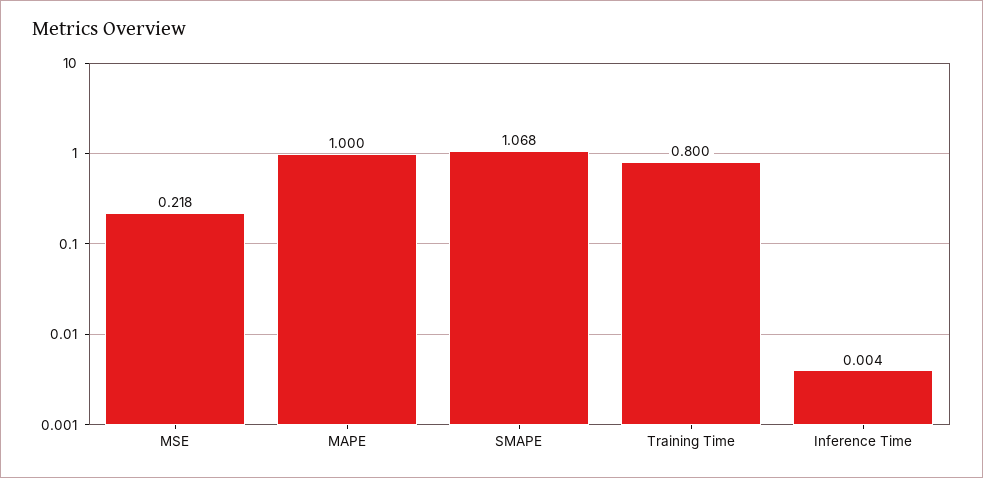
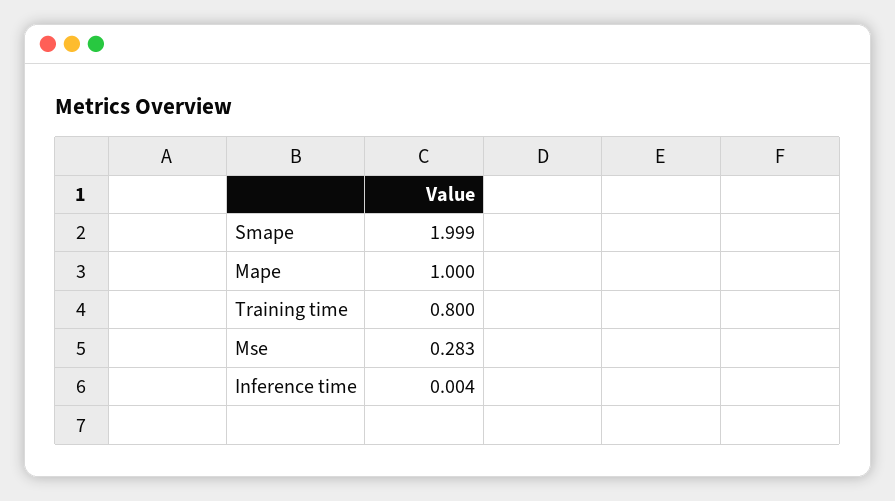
  {
-   "MSE": 0.218,
+   "MSE": 0.283,
    "MAPE": 1,
-   "SMAPE": 1.068,
+   "SMAPE": 1.999,
    "Training Time": 0.8,
    "Inference Time": 0.004
  }

